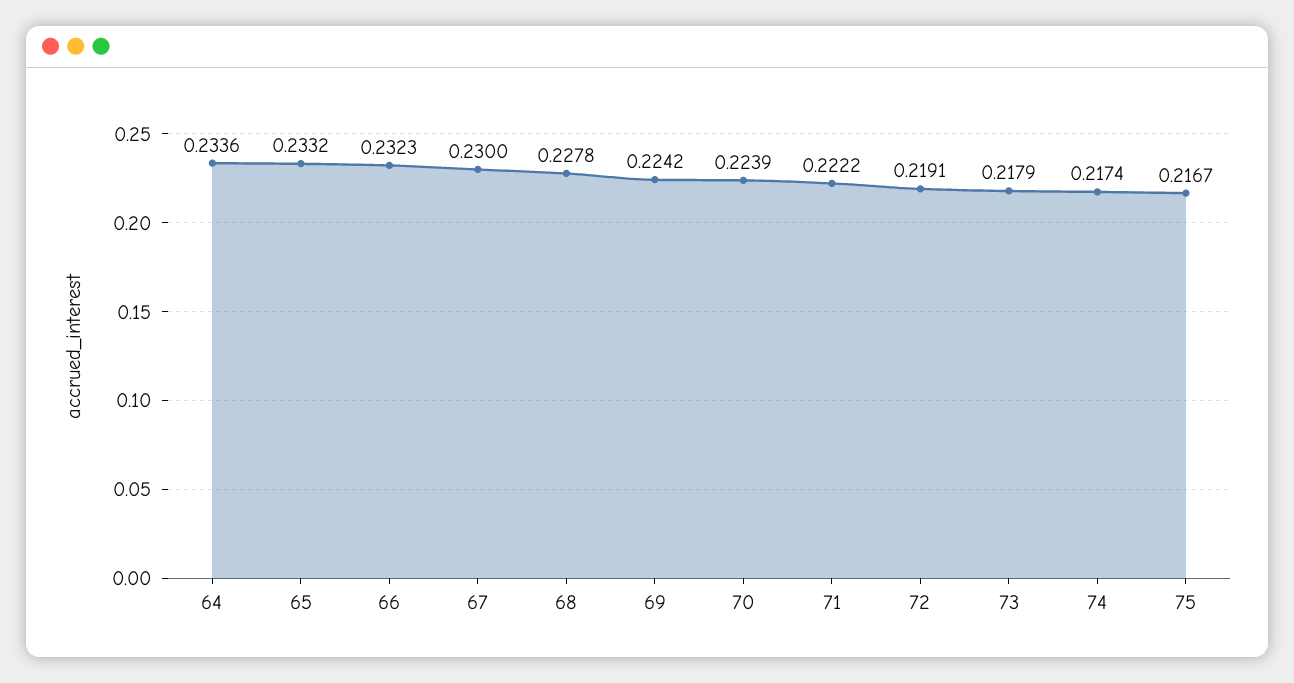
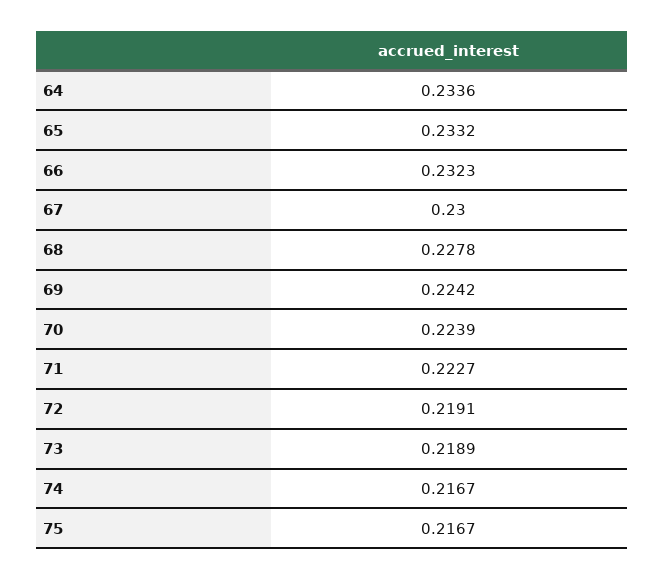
  {
    "64": 0.2336,
    "65": 0.2332,
    "66": 0.2323,
    "67": 0.23,
    "68": 0.2278,
    "69": 0.2242,
    "70": 0.2239,
-   "71": 0.2222,
+   "71": 0.2227,
    "72": 0.2191,
-   "73": 0.2179,
+   "73": 0.2189,
-   "74": 0.2174,
+   "74": 0.2167,
    "75": 0.2167
  }

